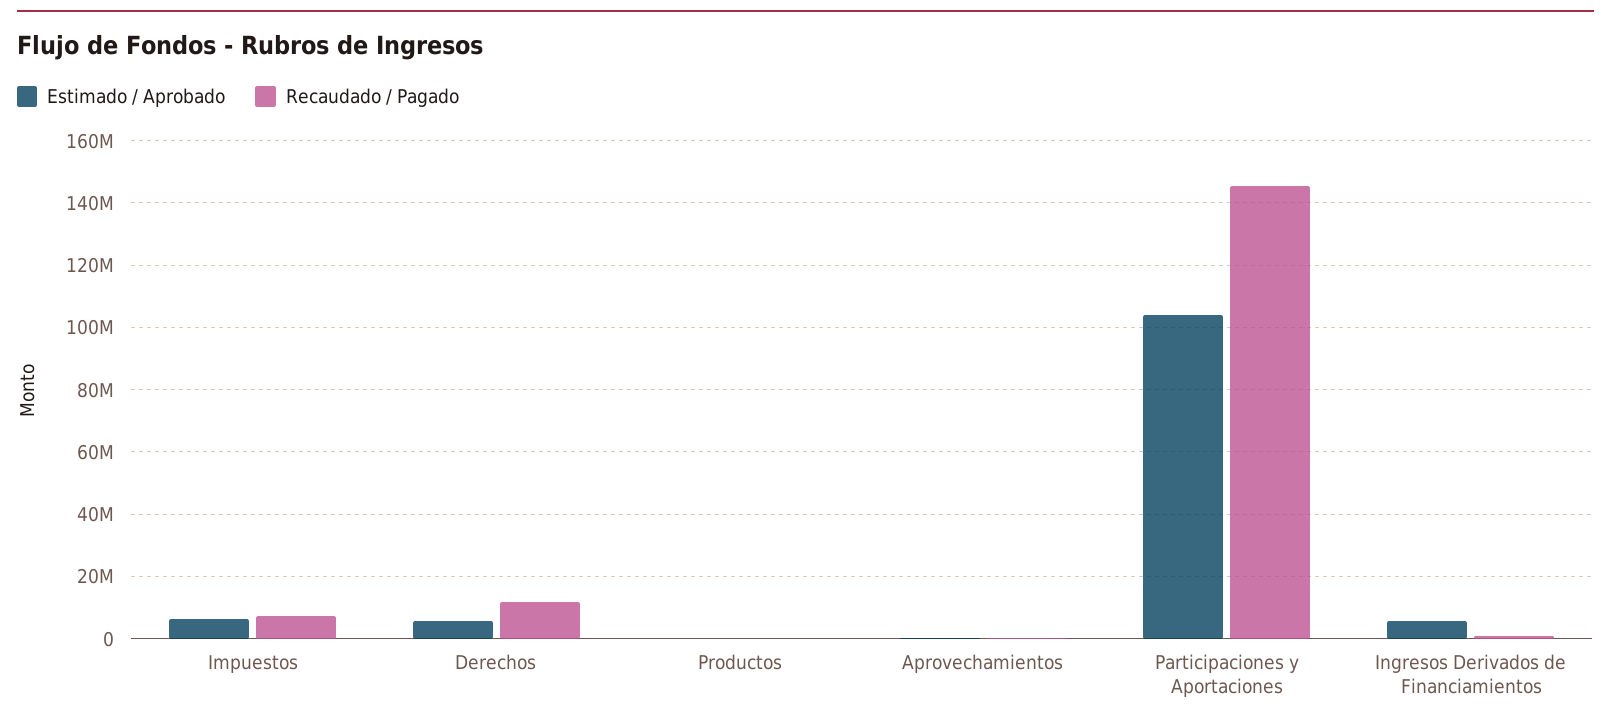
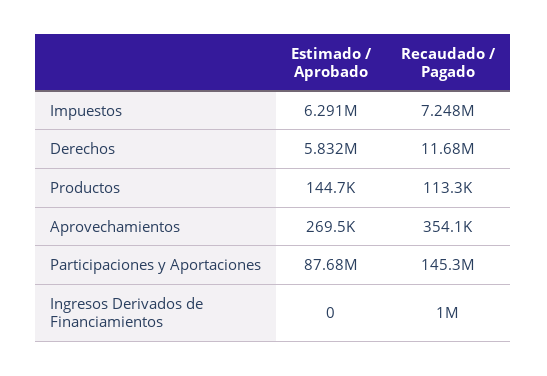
  {
    "Estimado / Aprobado": {
      "Impuestos": 6291000,
      "Derechos": 5832000,
      "Productos": 144700,
      "Aprovechamientos": 269500,
-     "Participaciones y Aportaciones": 104000000,
+     "Participaciones y Aportaciones": 87680000,
-     "Ingresos Derivados de Financiamientos": 6000000
+     "Ingresos Derivados de Financiamientos": 0
    },
    "Recaudado / Pagado": {
      "Impuestos": 7248000,
      "Derechos": 11680000,
      "Productos": 113300,
      "Aprovechamientos": 354100,
      "Participaciones y Aportaciones": 145300000,
      "Ingresos Derivados de Financiamientos": 1000000
    }
  }

